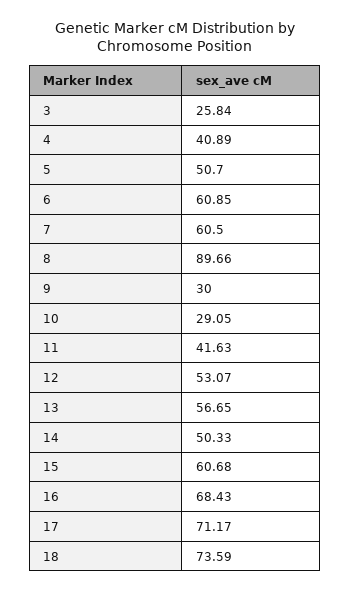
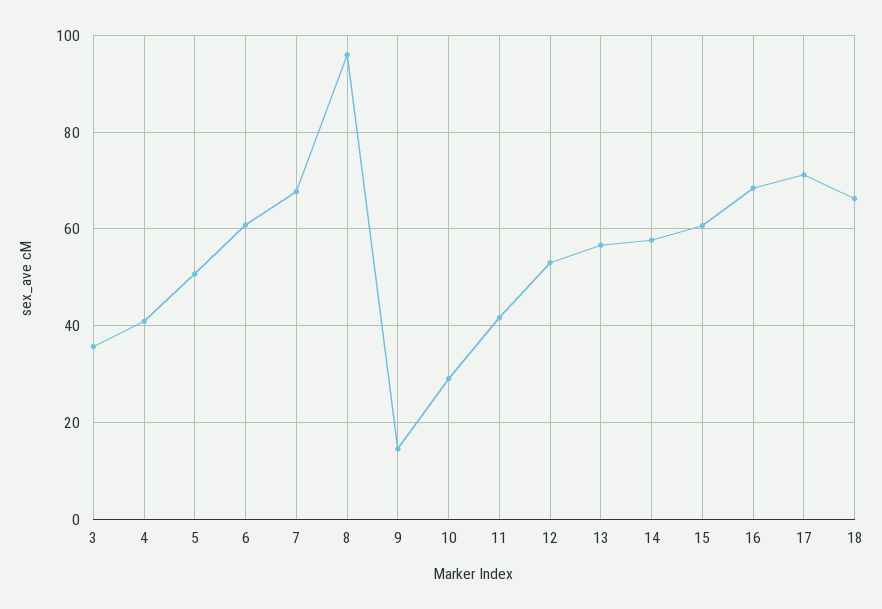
  {
-   "3": 25.84,
+   "3": 36,
    "4": 40.89,
    "5": 50.7,
    "6": 60.85,
-   "7": 60.5,
+   "7": 68,
-   "8": 89.66,
+   "8": 96,
-   "9": 30,
+   "9": 14,
    "10": 29.05,
    "11": 41.63,
    "12": 53.07,
    "13": 56.65,
-   "14": 50.33,
+   "14": 58,
    "15": 60.68,
    "16": 68.43,
    "17": 71.17,
-   "18": 73.59
+   "18": 66
  }

